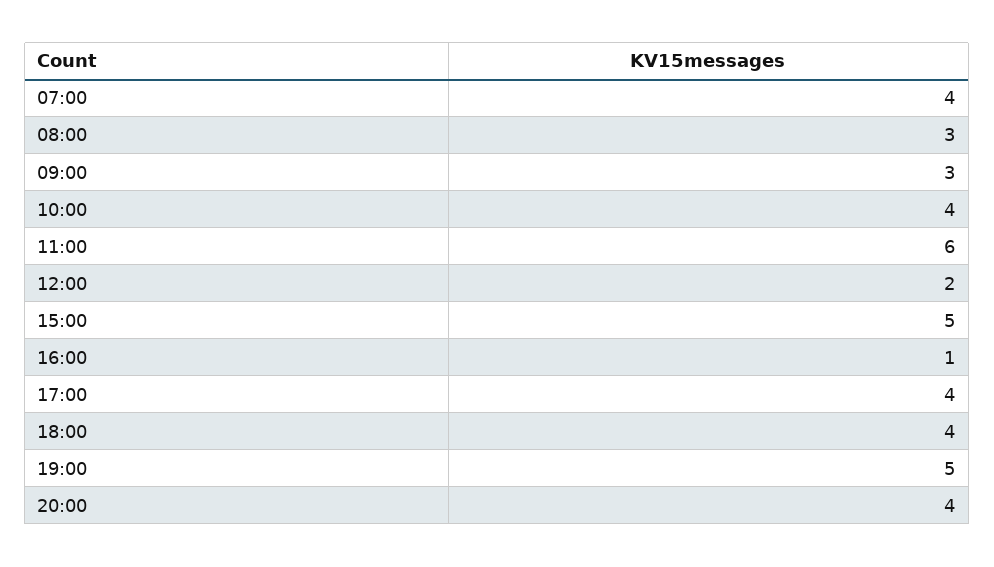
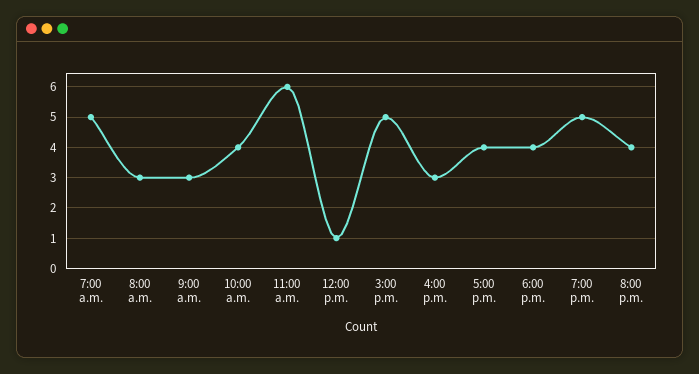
  {
-   "07:00": 4,
+   "07:00": 5,
    "08:00": 3,
    "09:00": 3,
    "10:00": 4,
    "11:00": 6,
-   "12:00": 2,
+   "12:00": 1,
    "15:00": 5,
-   "16:00": 1,
+   "16:00": 3,
    "17:00": 4,
    "18:00": 4,
    "19:00": 5,
    "20:00": 4
  }

